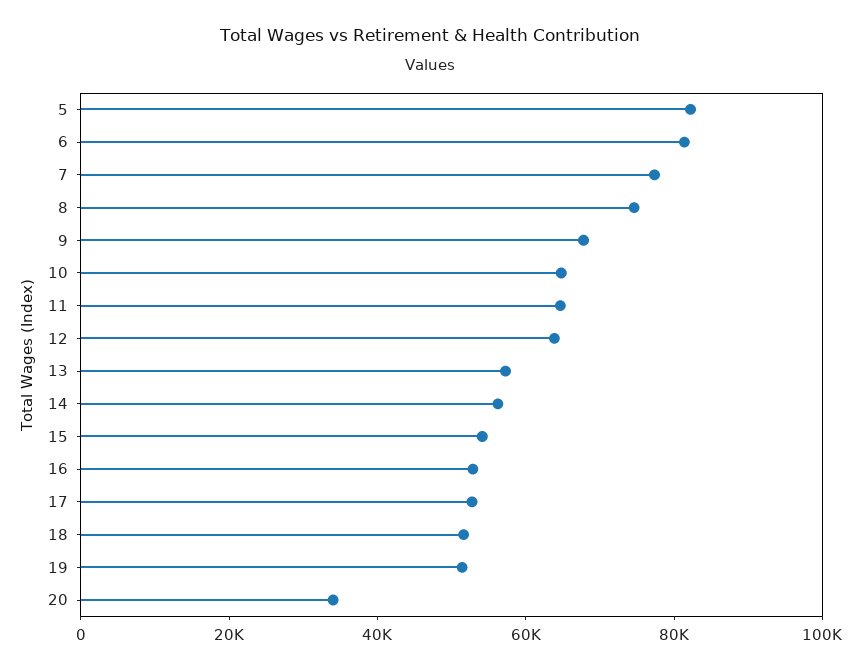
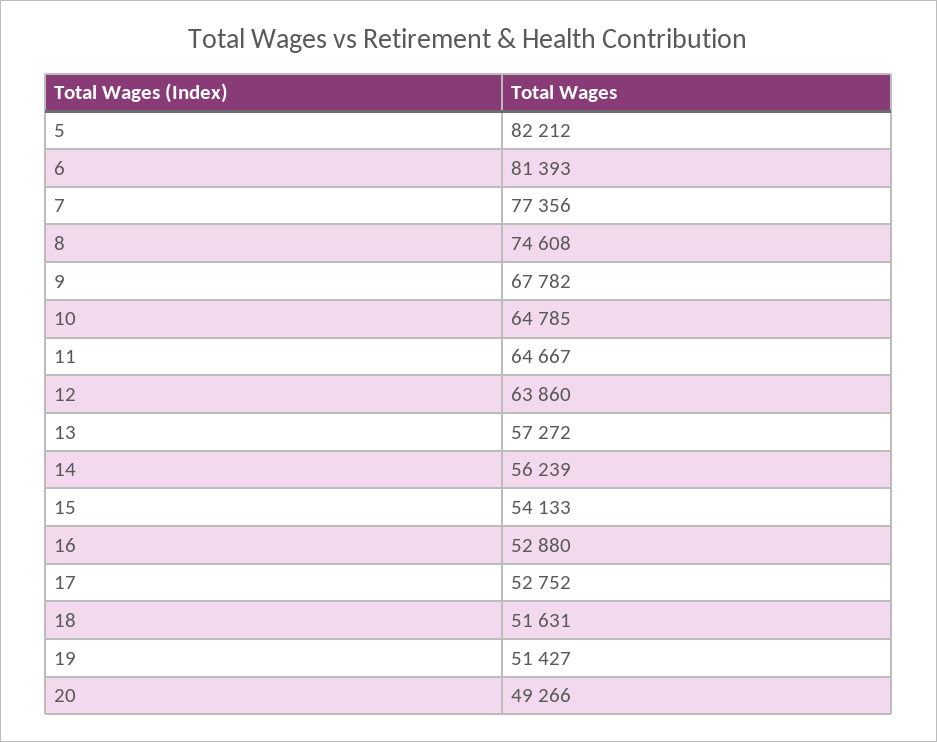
  {
    "5": 82212,
    "6": 81393,
    "7": 77356,
    "8": 74608,
    "9": 67782,
    "10": 64785,
    "11": 64667,
    "12": 63860,
    "13": 57272,
    "14": 56239,
    "15": 54133,
    "16": 52880,
    "17": 52752,
    "18": 51631,
    "19": 51427,
-   "20": 35000
+   "20": 49266
  }

